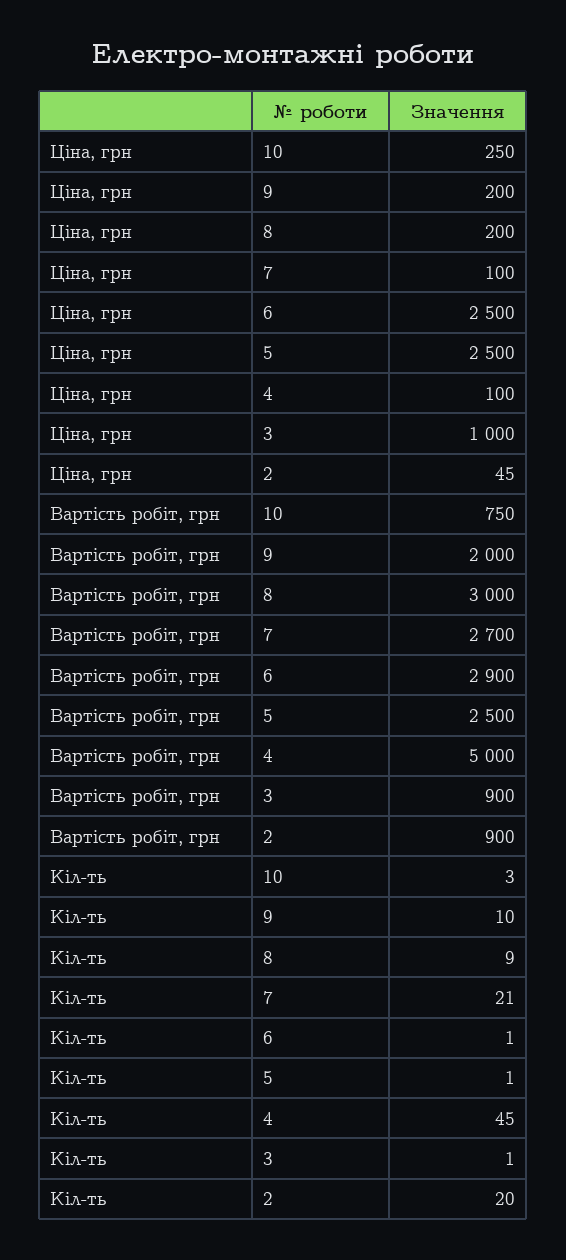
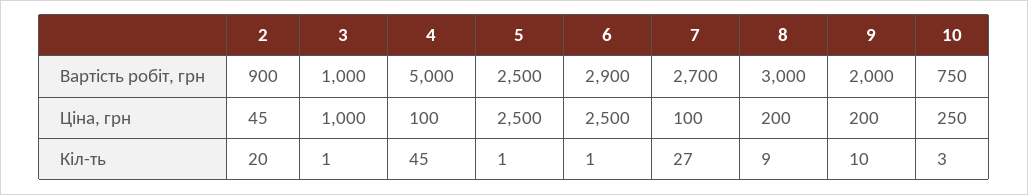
  {
    "Ціна, грн": {
      "10": 250,
      "9": 200,
      "8": 200,
      "7": 100,
      "6": 2500,
      "5": 2500,
      "4": 100,
      "3": 1000,
      "2": 45
    },
    "Вартість робіт, грн": {
      "10": 750,
      "9": 2000,
      "8": 3000,
      "7": 2700,
      "6": 2900,
      "5": 2500,
      "4": 5000,
-     "3": 900,
+     "3": 1000,
      "2": 900
    },
    "Кіл-ть": {
      "10": 3,
      "9": 10,
      "8": 9,
-     "7": 21,
+     "7": 27,
      "6": 1,
      "5": 1,
      "4": 45,
      "3": 1,
      "2": 20
    }
  }

